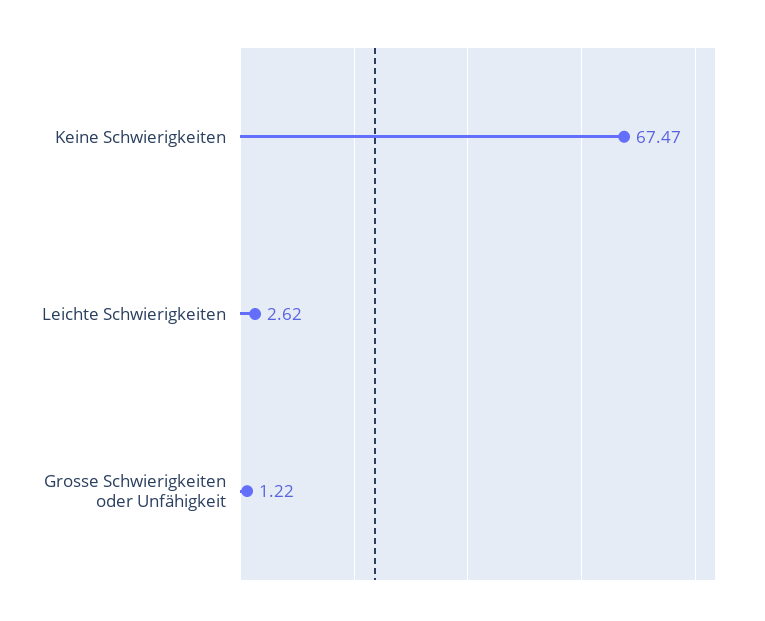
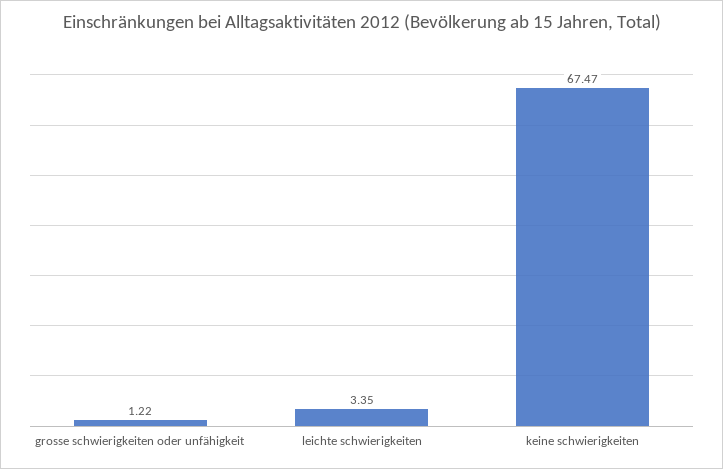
  {
    "Keine Schwierigkeiten": 67.47,
-   "Leichte Schwierigkeiten": 2.62,
+   "Leichte Schwierigkeiten": 3.35,
    "Grosse Schwierigkeiten oder Unfähigkeit": 1.22
  }

